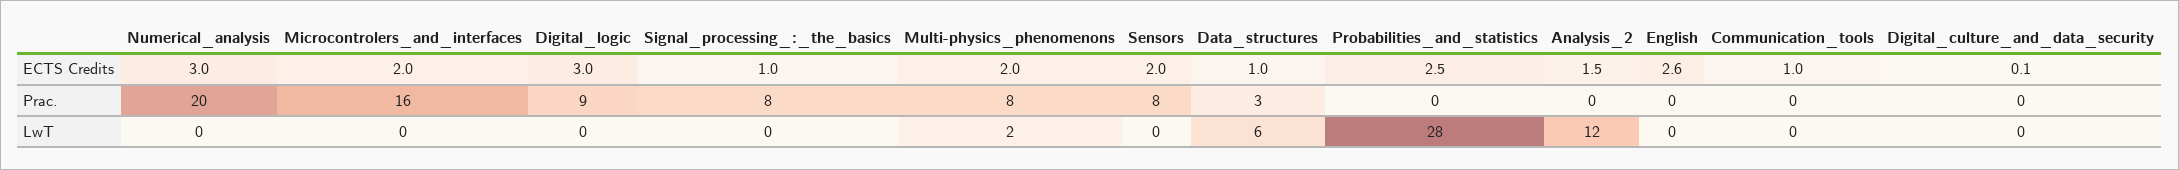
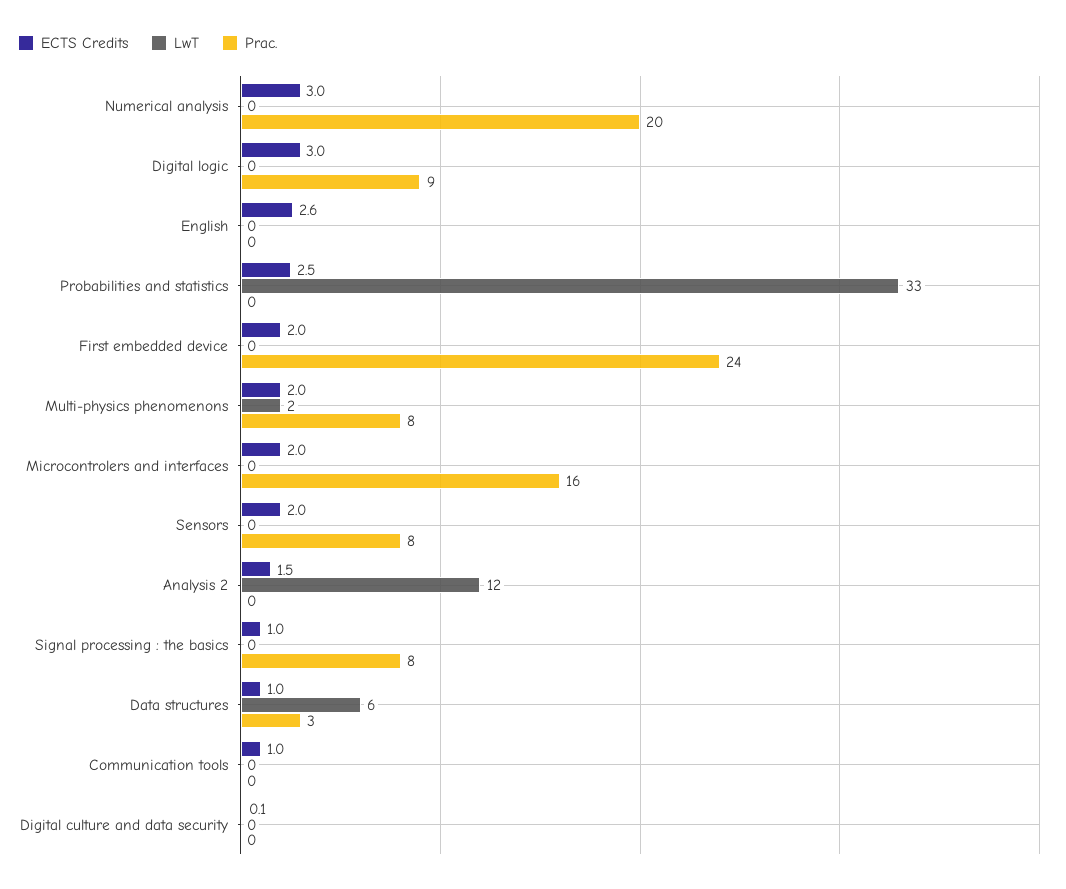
  {
    "ECTS Credits": {
      "Numerical_analysis": 3,
      "Microcontrolers_and_interfaces": 2,
      "Digital_logic": 3,
      "Signal_processing_:_the_basics": 1,
      "Multi-physics_phenomenons": 2,
      "Sensors": 2,
      "Data_structures": 1,
      "Probabilities_and_statistics": 2.5,
      "Analysis_2": 1.5,
      "English": 2.6,
      "Communication_tools": 1,
-     "Digital_culture_and_data_security": 0.1
+     "Digital_culture_and_data_security": 0.1,
+     "First embedded device": 2
    },
    "Prac.": {
      "Numerical_analysis": 20,
      "Microcontrolers_and_interfaces": 16,
      "Digital_logic": 9,
      "Signal_processing_:_the_basics": 8,
      "Multi-physics_phenomenons": 8,
      "Sensors": 8,
      "Data_structures": 3,
      "Probabilities_and_statistics": 0,
      "Analysis_2": 0,
      "English": 0,
      "Communication_tools": 0,
-     "Digital_culture_and_data_security": 0
+     "Digital_culture_and_data_security": 0,
+     "First embedded device": 24
    },
    "LwT": {
      "Numerical_analysis": 0,
      "Microcontrolers_and_interfaces": 0,
      "Digital_logic": 0,
      "Signal_processing_:_the_basics": 0,
      "Multi-physics_phenomenons": 2,
      "Sensors": 0,
      "Data_structures": 6,
-     "Probabilities_and_statistics": 28,
+     "Probabilities_and_statistics": 33,
      "Analysis_2": 12,
      "English": 0,
      "Communication_tools": 0,
-     "Digital_culture_and_data_security": 0
+     "Digital_culture_and_data_security": 0,
+     "First embedded device": 0
    }
  }

